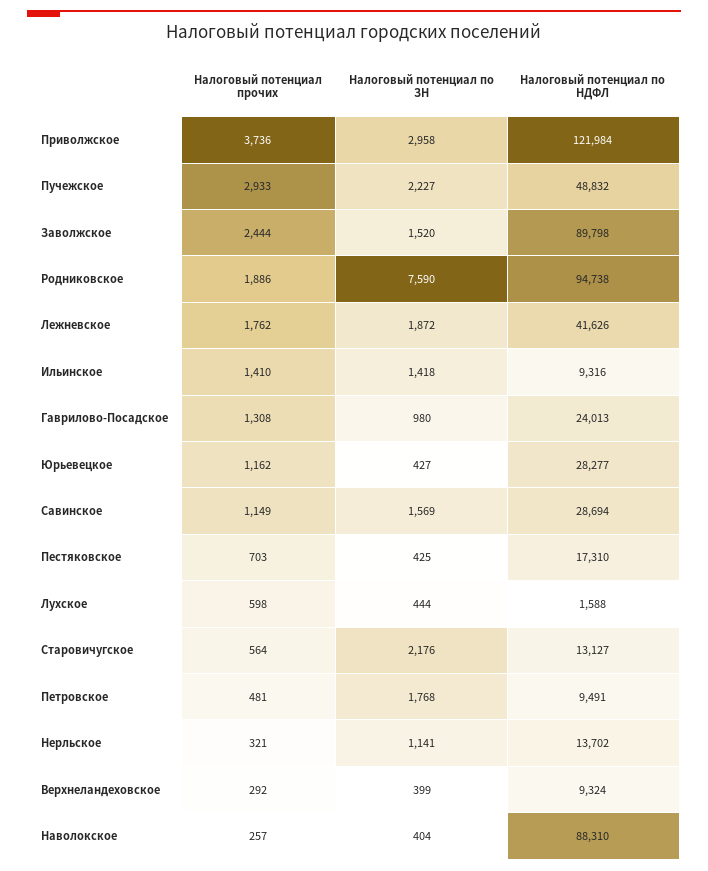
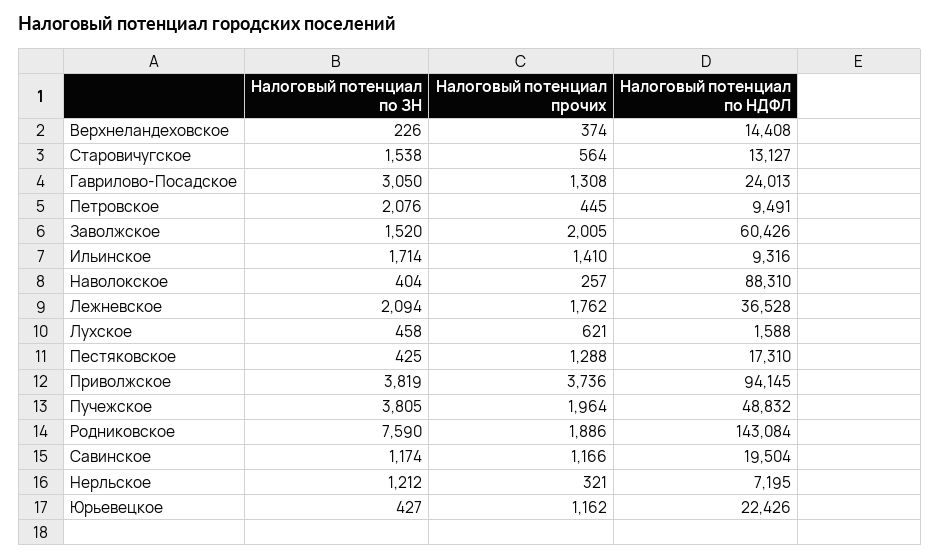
  {
    "Налоговый потенциал прочих": {
      "Приволжское": 3736,
-     "Пучежское": 2933,
+     "Пучежское": 1964,
-     "Заволжское": 2444,
+     "Заволжское": 2005,
      "Родниковское": 1886,
      "Лежневское": 1762,
      "Ильинское": 1410,
      "Гаврилово-Посадское": 1308,
      "Юрьевецкое": 1162,
-     "Савинское": 1149,
+     "Савинское": 1166,
-     "Пестяковское": 703,
+     "Пестяковское": 1288,
-     "Лухское": 598,
+     "Лухское": 621,
      "Старовичугское": 564,
-     "Петровское": 481,
+     "Петровское": 445,
      "Нерльское": 321,
-     "Верхнеландеховское": 292,
+     "Верхнеландеховское": 374,
      "Наволокское": 257
    },
    "Налоговый потенциал по ЗН": {
-     "Приволжское": 2958,
+     "Приволжское": 3819,
-     "Пучежское": 2227,
+     "Пучежское": 3805,
      "Заволжское": 1520,
      "Родниковское": 7590,
-     "Лежневское": 1872,
+     "Лежневское": 2094,
-     "Ильинское": 1418,
+     "Ильинское": 1714,
-     "Гаврилово-Посадское": 980,
+     "Гаврилово-Посадское": 3050,
      "Юрьевецкое": 427,
-     "Савинское": 1569,
+     "Савинское": 1174,
      "Пестяковское": 425,
-     "Лухское": 444,
+     "Лухское": 458,
-     "Старовичугское": 2176,
+     "Старовичугское": 1538,
-     "Петровское": 1768,
+     "Петровское": 2076,
-     "Нерльское": 1141,
+     "Нерльское": 1212,
-     "Верхнеландеховское": 399,
+     "Верхнеландеховское": 226,
      "Наволокское": 404
    },
    "Налоговый потенциал по НДФЛ": {
-     "Приволжское": 121984,
+     "Приволжское": 94145,
      "Пучежское": 48832,
-     "Заволжское": 89798,
+     "Заволжское": 60426,
-     "Родниковское": 94738,
+     "Родниковское": 143084,
-     "Лежневское": 41626,
+     "Лежневское": 36528,
      "Ильинское": 9316,
      "Гаврилово-Посадское": 24013,
-     "Юрьевецкое": 28277,
+     "Юрьевецкое": 22426,
-     "Савинское": 28694,
+     "Савинское": 19504,
      "Пестяковское": 17310,
      "Лухское": 1588,
      "Старовичугское": 13127,
      "Петровское": 9491,
-     "Нерльское": 13702,
+     "Нерльское": 7195,
-     "Верхнеландеховское": 9324,
+     "Верхнеландеховское": 14408,
      "Наволокское": 88310
    }
  }

